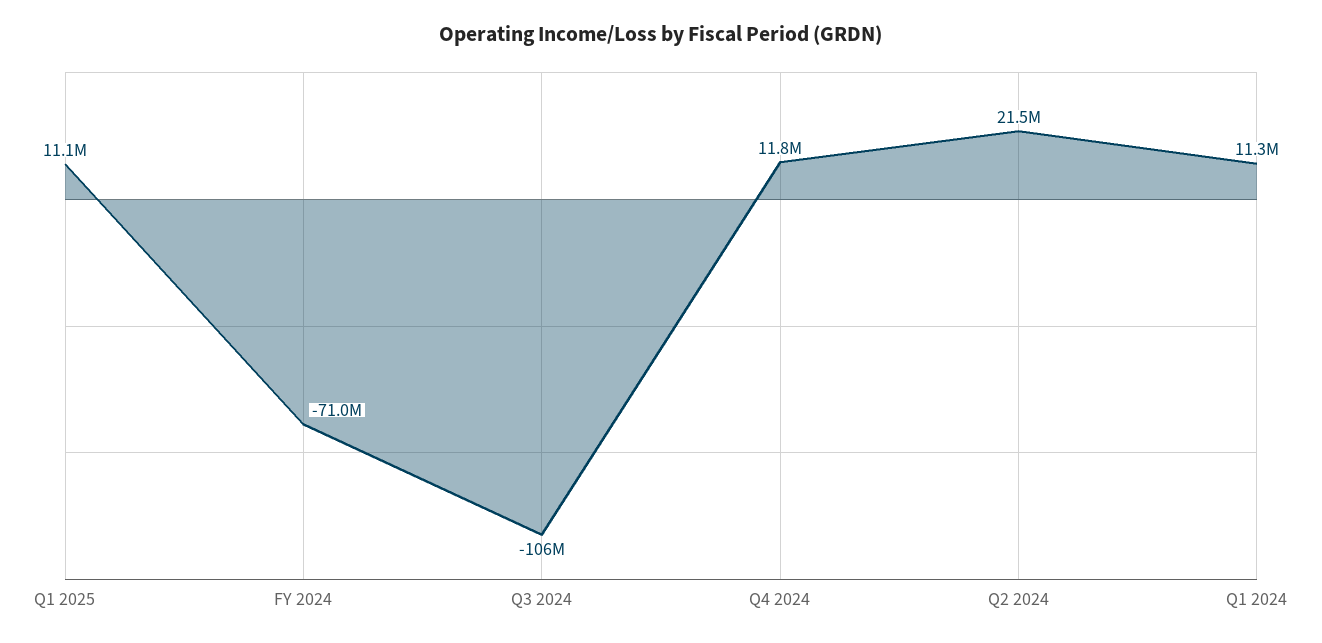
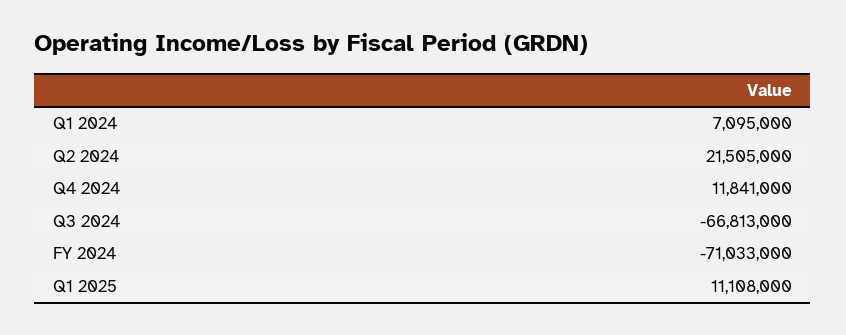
  {
    "Q1 2025": 11108000,
    "FY 2024": -71033000,
-   "Q3 2024": -106000000,
+   "Q3 2024": -66813000,
    "Q4 2024": 11841000,
    "Q2 2024": 21505000,
-   "Q1 2024": 11300000
+   "Q1 2024": 7095000
  }

